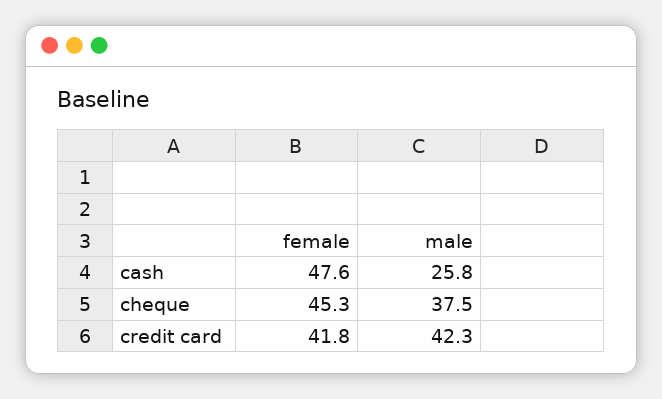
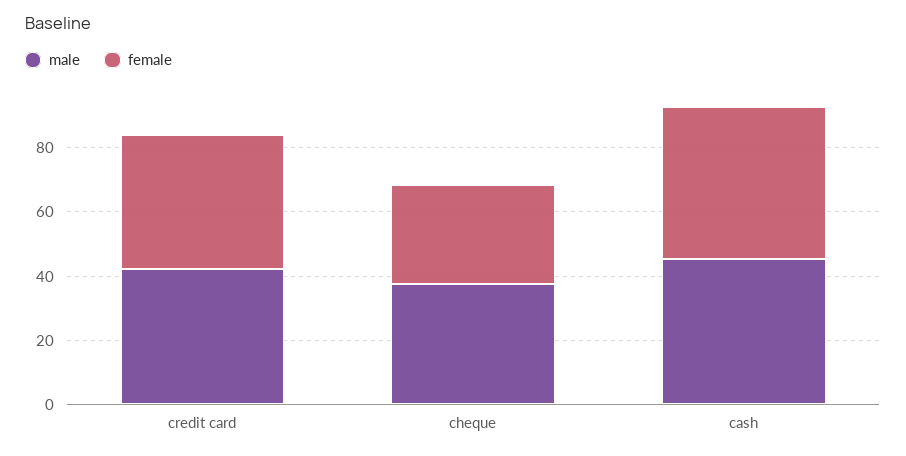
  {
    "female": {
      "cash": 47.6,
-     "cheque": 45.3,
+     "cheque": 30,
      "credit card": 41.8
    },
    "male": {
-     "cash": 25.8,
+     "cash": 45,
      "cheque": 37.5,
      "credit card": 42.3
    }
  }

